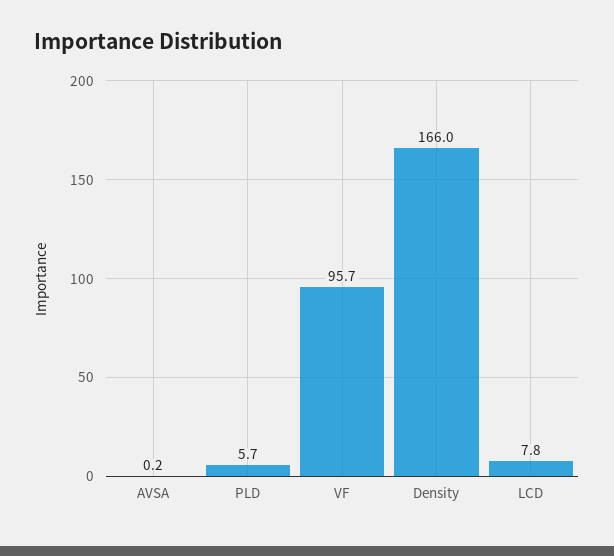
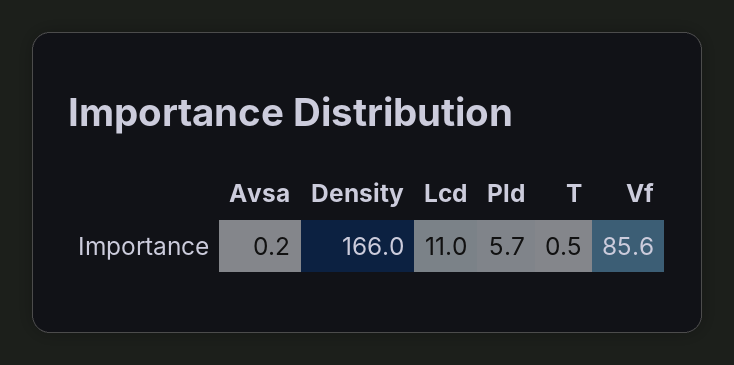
  {
    "AVSA": 0.2,
    "PLD": 5.7,
-   "VF": 95.7,
+   "VF": 85.6,
    "Density": 166,
-   "LCD": 7.8
+   "LCD": 11,
+   "T": 0.5
  }

